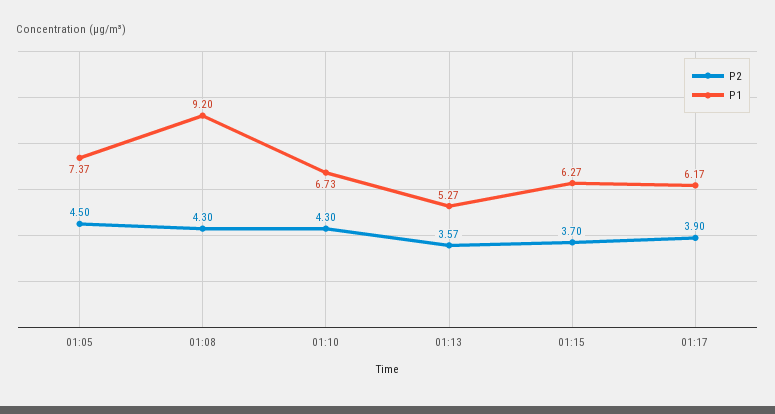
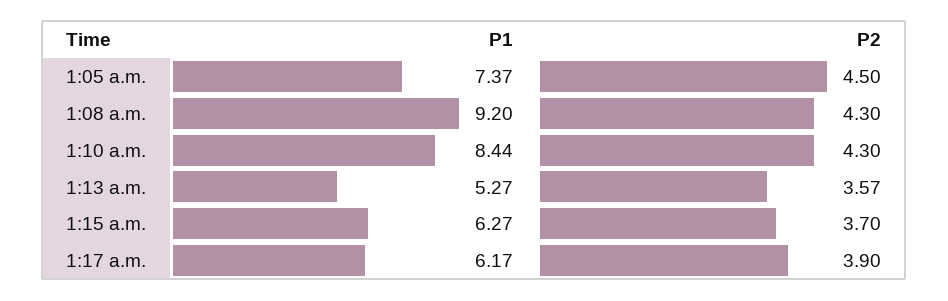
  {
    "P2": {
      "01:05": 4.5,
      "01:08": 4.3,
      "01:10": 4.3,
      "01:13": 3.57,
      "01:15": 3.7,
      "01:17": 3.9
    },
    "P1": {
      "01:05": 7.37,
      "01:08": 9.2,
-     "01:10": 6.73,
+     "01:10": 8.44,
      "01:13": 5.27,
      "01:15": 6.27,
      "01:17": 6.17
    }
  }

